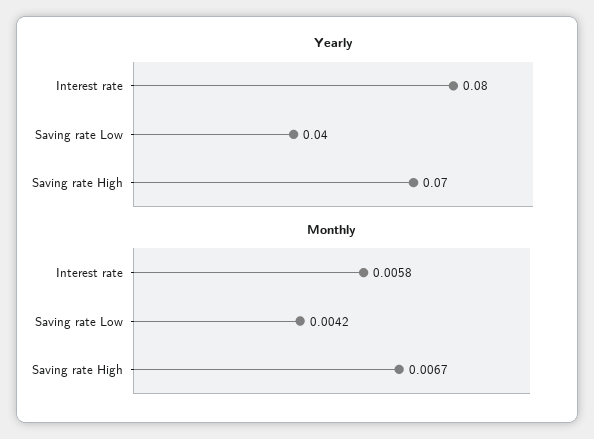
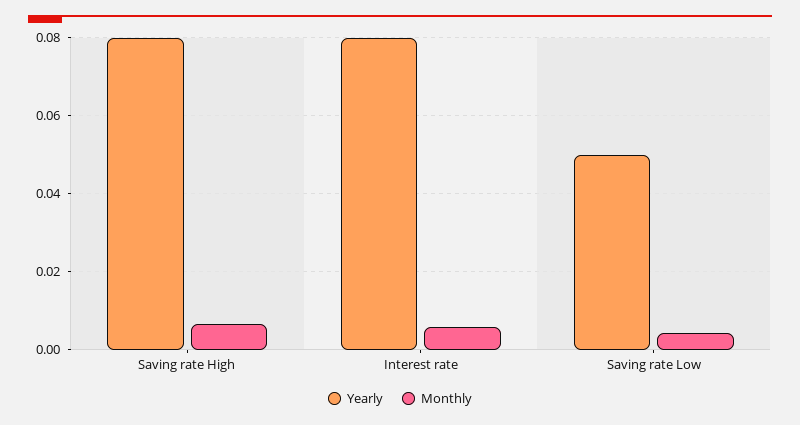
  {
    "Yearly": {
      "Interest rate": 0.08,
-     "Saving rate Low": 0.04,
+     "Saving rate Low": 0.05,
-     "Saving rate High": 0.07
+     "Saving rate High": 0.08
    },
    "Monthly": {
      "Interest rate": 0.0058,
      "Saving rate Low": 0.0042,
      "Saving rate High": 0.0067
    }
  }

